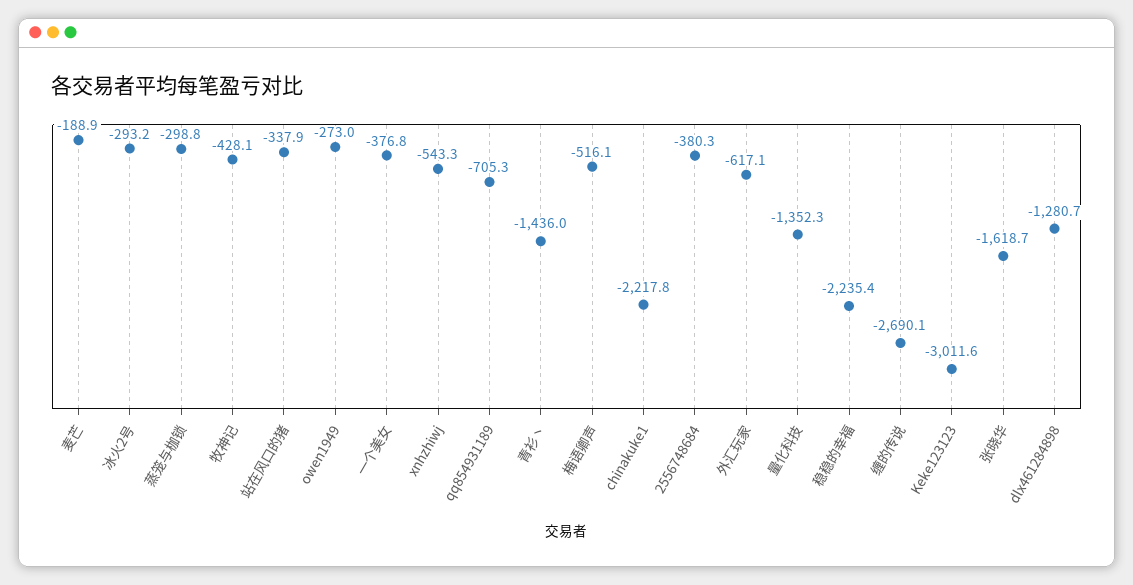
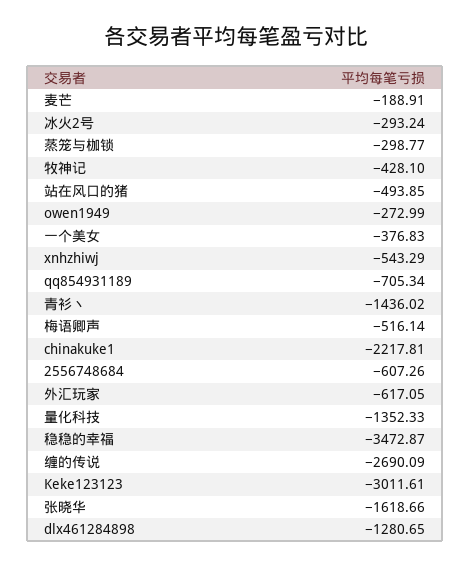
  {
    "麦芒": -188.91,
    "冰火2号": -293.24,
    "蒸笼与枷锁": -298.77,
    "牧神记": -428.1,
-   "站在风口的猪": -337.9,
+   "站在风口的猪": -493.85,
    "owen1949": -272.99,
    "一个美女": -376.83,
    "xnhzhiwj": -543.29,
    "qq854931189": -705.34,
    "青衫丶": -1436.02,
    "梅语卿声": -516.14,
    "chinakuke1": -2217.81,
-   "2556748684": -380.3,
+   "2556748684": -607.26,
    "外汇玩家": -617.05,
    "量化科技": -1352.33,
-   "稳稳的幸福": -2235.4,
+   "稳稳的幸福": -3472.87,
    "缠的传说": -2690.09,
    "Keke123123": -3011.61,
    "张晓华": -1618.66,
    "dlx461284898": -1280.65
  }

